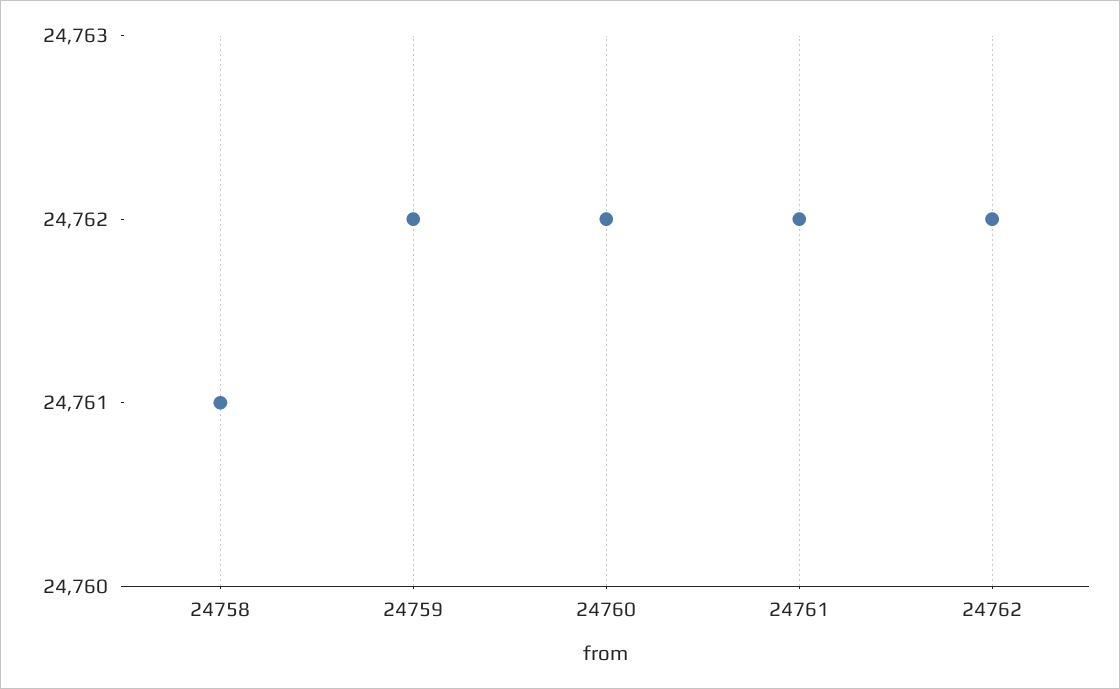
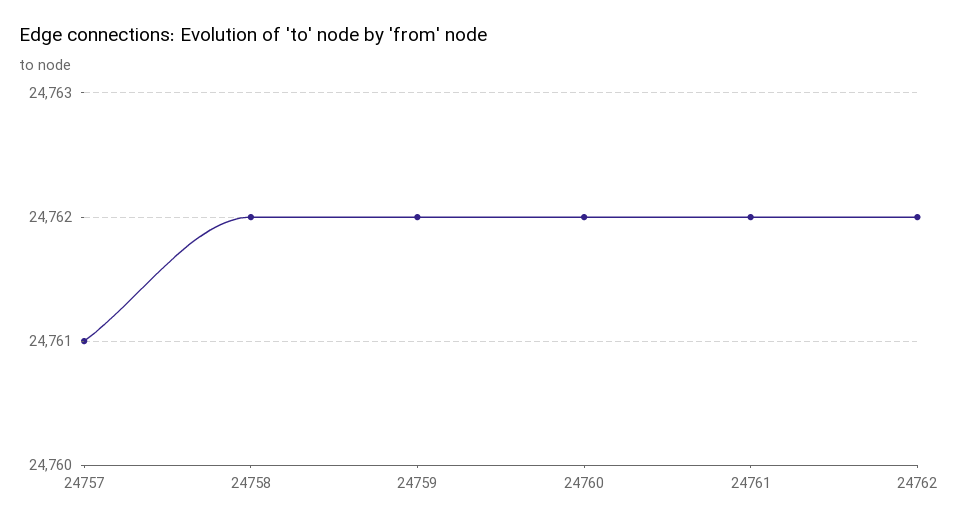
  {
-   "24758": 24761,
+   "24758": 24762,
    "24759": 24762,
    "24760": 24762,
    "24761": 24762,
-   "24762": 24762
+   "24762": 24762,
+   "24757": 24761
  }

